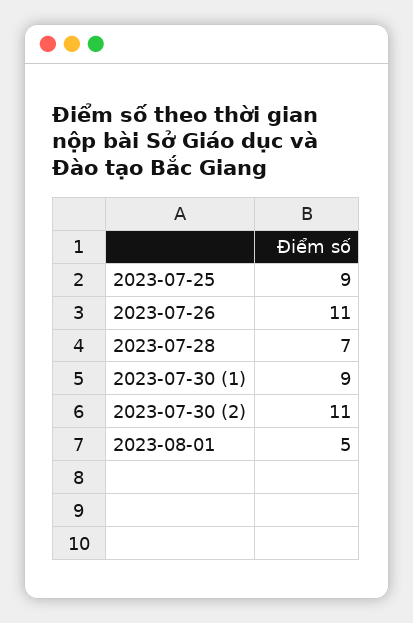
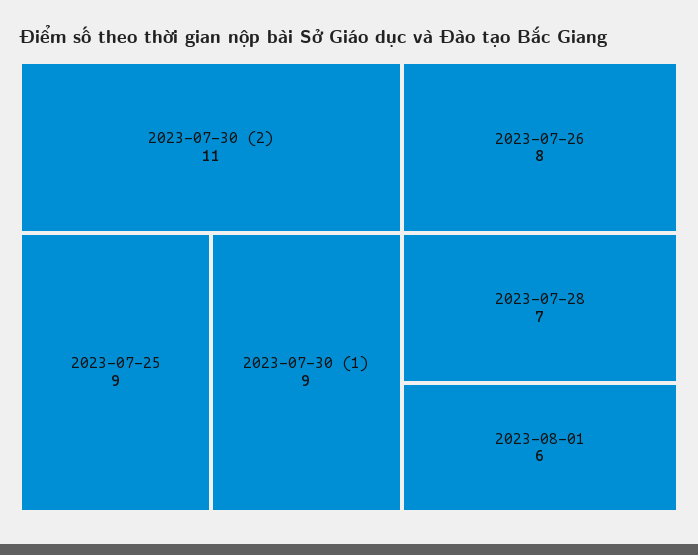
  {
    "2023-07-25": 9,
-   "2023-07-26": 11,
+   "2023-07-26": 8,
    "2023-07-28": 7,
    "2023-07-30 (1)": 9,
    "2023-07-30 (2)": 11,
-   "2023-08-01": 5
+   "2023-08-01": 6
  }

